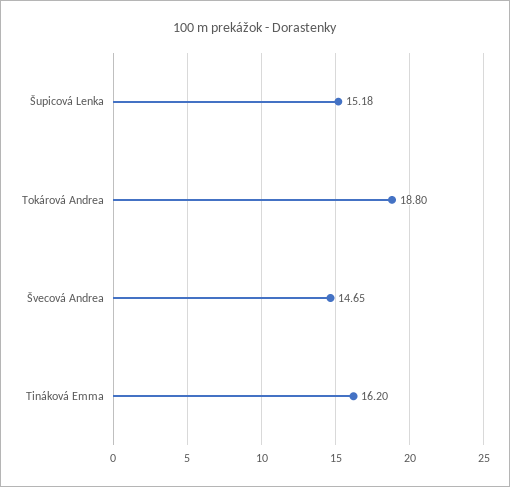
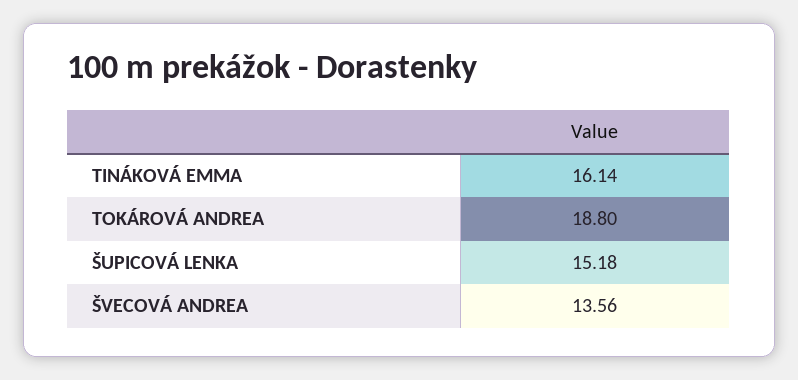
  {
    "Šupicová Lenka": 15.18,
    "Tokárová Andrea": 18.8,
-   "Švecová Andrea": 14.65,
+   "Švecová Andrea": 13.56,
-   "Tináková Emma": 16.2
+   "Tináková Emma": 16.14
  }

